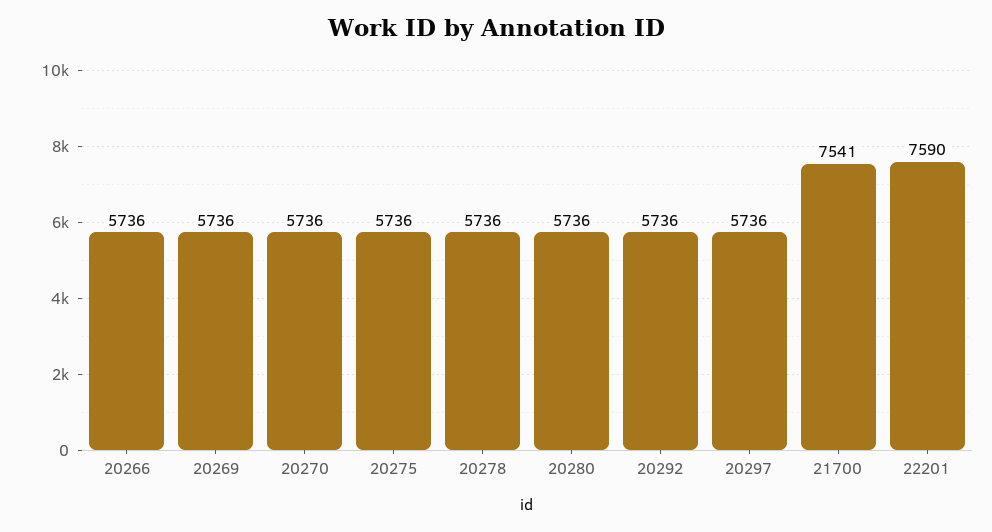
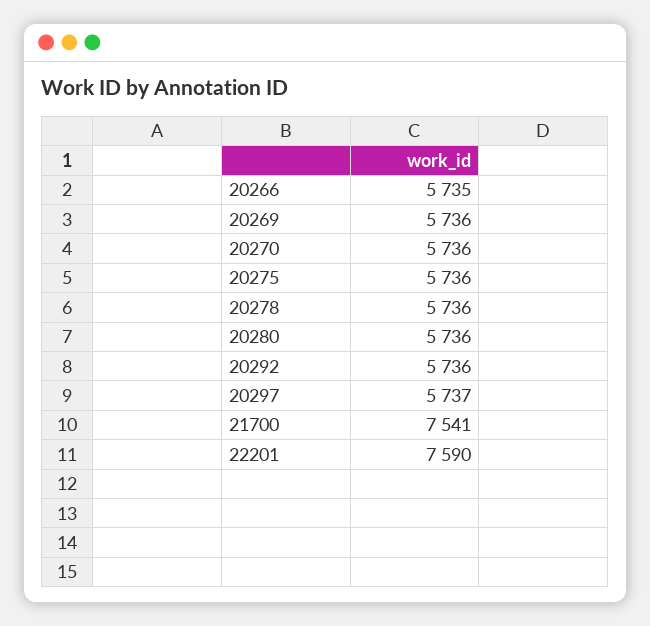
  {
-   "20266": 5736,
+   "20266": 5735,
    "20269": 5736,
    "20270": 5736,
    "20275": 5736,
    "20278": 5736,
    "20280": 5736,
    "20292": 5736,
-   "20297": 5736,
+   "20297": 5737,
    "21700": 7541,
    "22201": 7590
  }

